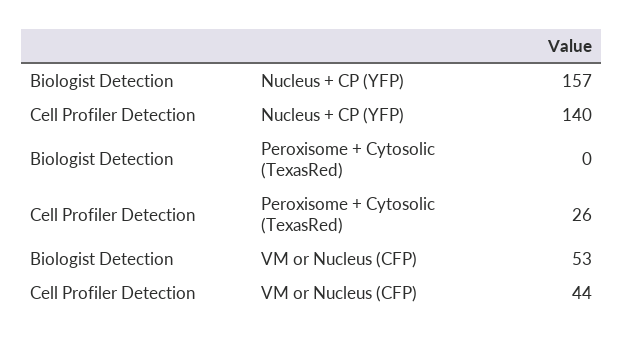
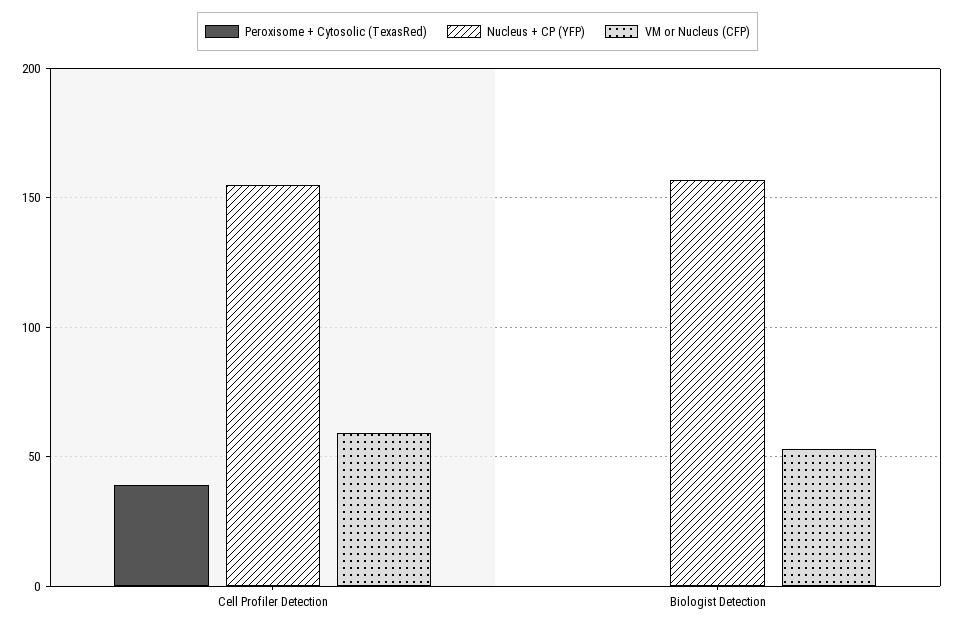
  {
    "Nucleus + CP (YFP)": {
      "Biologist Detection": 157,
-     "Cell Profiler Detection": 140
+     "Cell Profiler Detection": 155
    },
    "Peroxisome + Cytosolic (TexasRed)": {
      "Biologist Detection": 0,
-     "Cell Profiler Detection": 26
+     "Cell Profiler Detection": 40
    },
    "VM or Nucleus (CFP)": {
      "Biologist Detection": 53,
-     "Cell Profiler Detection": 44
+     "Cell Profiler Detection": 60
    }
  }

